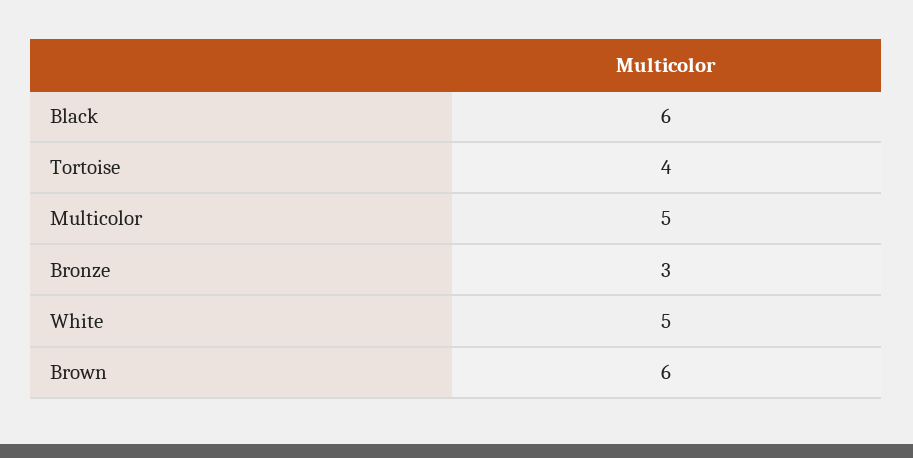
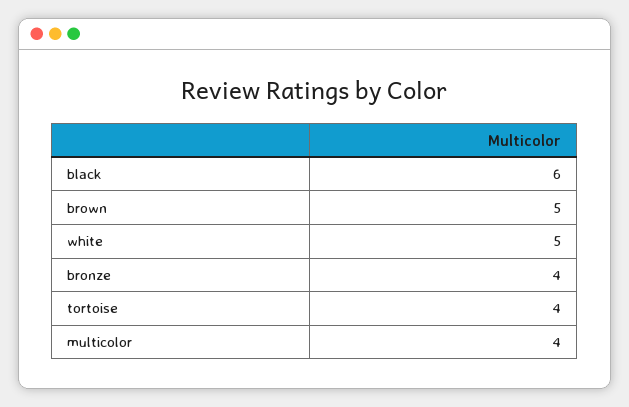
  {
    "Black": 6,
    "Tortoise": 4,
-   "Multicolor": 5,
+   "Multicolor": 4,
-   "Bronze": 3,
+   "Bronze": 4,
    "White": 5,
-   "Brown": 6
+   "Brown": 5
  }

